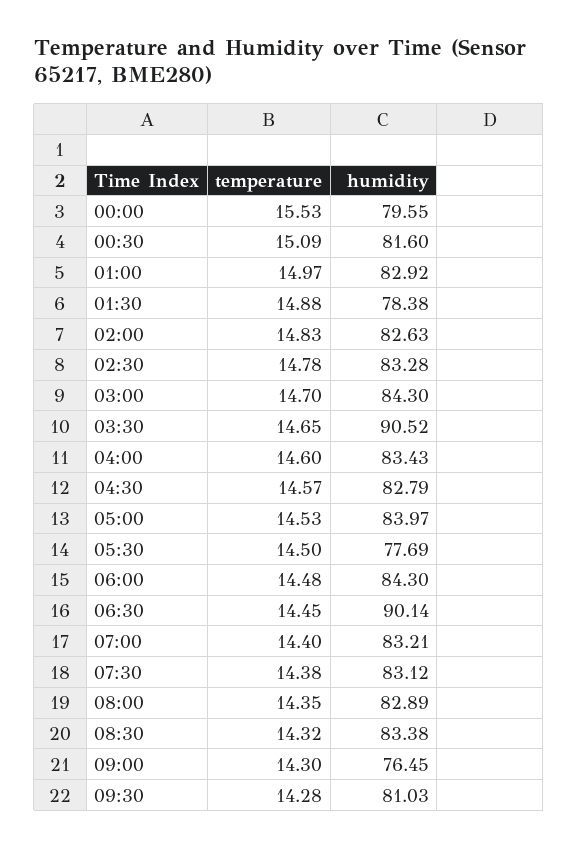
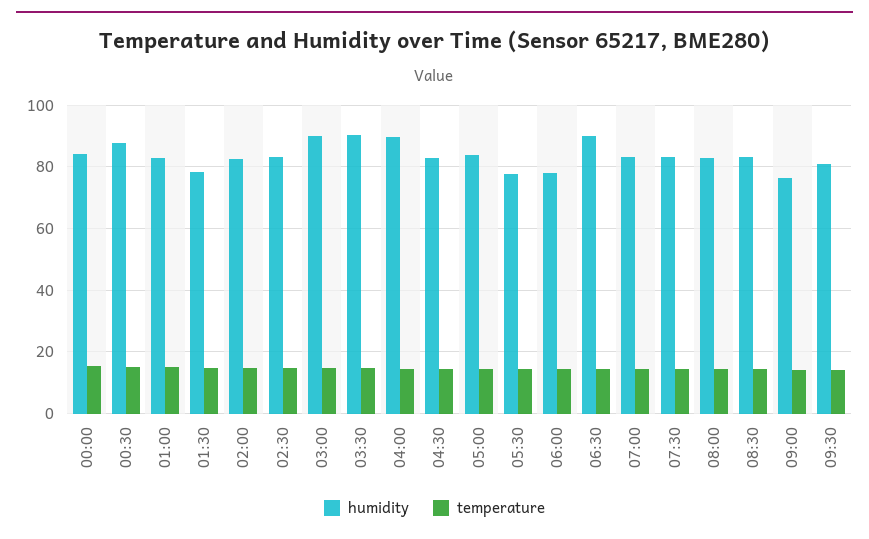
  {
    "temperature": {
      "00:00": 15.53,
      "00:30": 15.09,
      "01:00": 14.97,
      "01:30": 14.88,
      "02:00": 14.83,
      "02:30": 14.78,
      "03:00": 14.7,
      "03:30": 14.65,
      "04:00": 14.6,
      "04:30": 14.57,
      "05:00": 14.53,
      "05:30": 14.5,
      "06:00": 14.48,
      "06:30": 14.45,
      "07:00": 14.4,
      "07:30": 14.38,
      "08:00": 14.35,
      "08:30": 14.32,
      "09:00": 14.3,
      "09:30": 14.28
    },
    "humidity": {
-     "00:00": 79.55,
+     "00:00": 84,
-     "00:30": 81.6,
+     "00:30": 88,
      "01:00": 82.92,
      "01:30": 78.38,
      "02:00": 82.63,
      "02:30": 83.28,
-     "03:00": 84.3,
+     "03:00": 90,
      "03:30": 90.52,
-     "04:00": 83.43,
+     "04:00": 90,
      "04:30": 82.79,
      "05:00": 83.97,
      "05:30": 77.69,
-     "06:00": 84.3,
+     "06:00": 78,
      "06:30": 90.14,
      "07:00": 83.21,
      "07:30": 83.12,
      "08:00": 82.89,
      "08:30": 83.38,
      "09:00": 76.45,
      "09:30": 81.03
    }
  }

